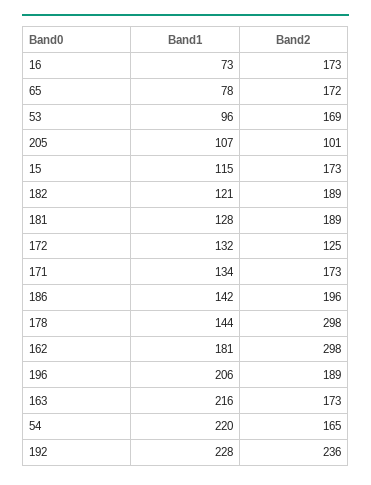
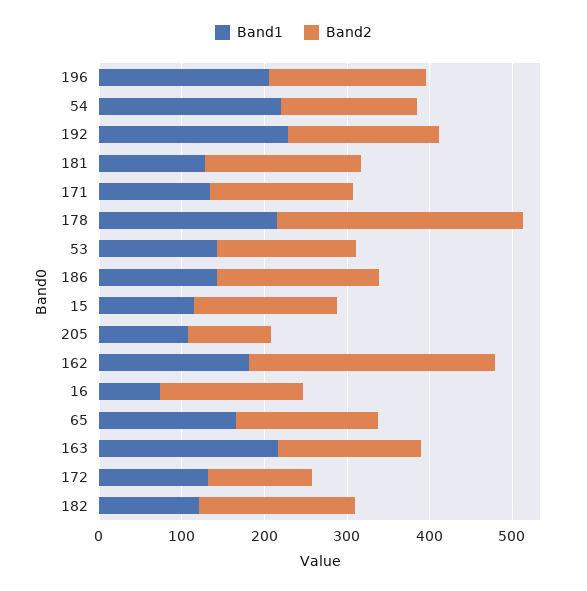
  {
    "Band1": {
      "16": 73,
-     "65": 78,
+     "65": 160,
-     "53": 96,
+     "53": 140,
      "205": 107,
      "15": 115,
      "182": 121,
      "181": 128,
      "172": 132,
      "171": 134,
      "186": 142,
-     "178": 144,
+     "178": 220,
      "162": 181,
      "196": 206,
      "163": 216,
      "54": 220,
      "192": 228
    },
    "Band2": {
      "16": 173,
      "65": 172,
      "53": 169,
      "205": 101,
      "15": 173,
      "182": 189,
      "181": 189,
      "172": 125,
      "171": 173,
      "186": 196,
      "178": 298,
      "162": 298,
      "196": 189,
      "163": 173,
      "54": 165,
-     "192": 236
+     "192": 180
    }
  }

